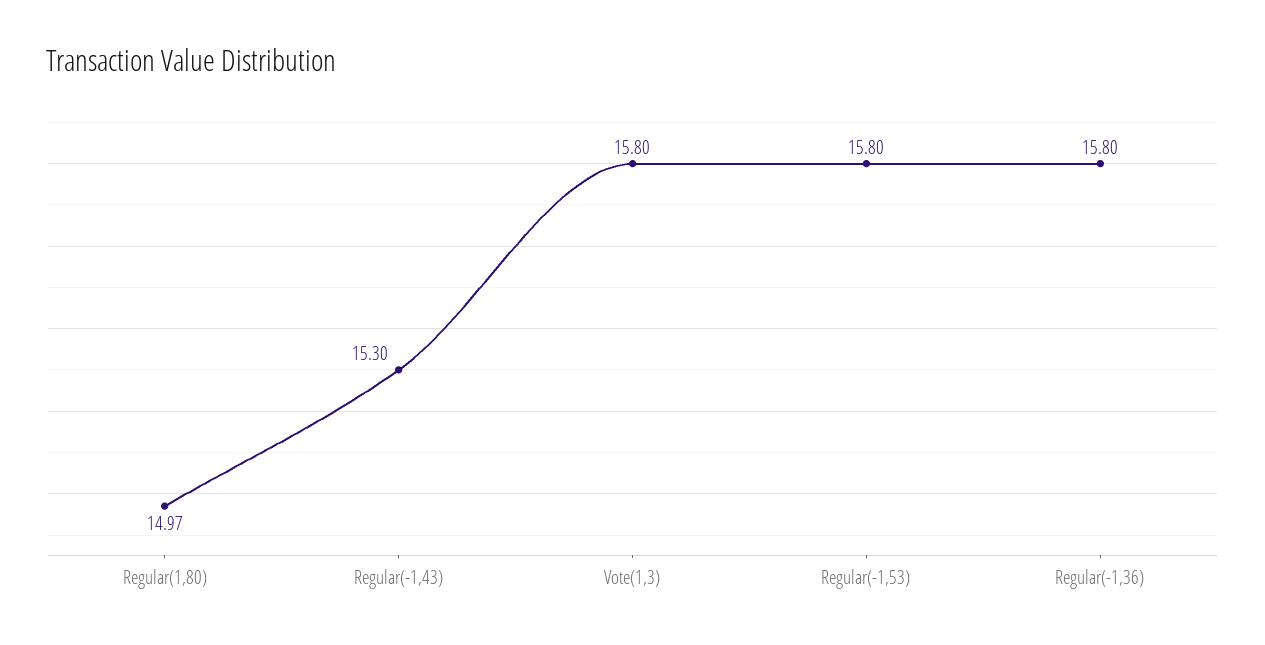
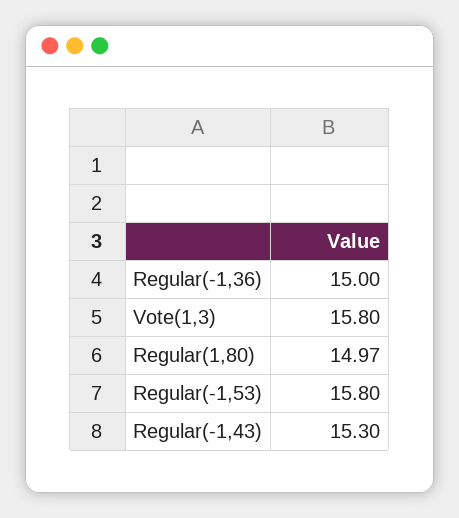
  {
    "Regular(1,80)": 14.97,
    "Regular(-1,43)": 15.3,
    "Vote(1,3)": 15.8,
    "Regular(-1,53)": 15.8,
-   "Regular(-1,36)": 15.8
+   "Regular(-1,36)": 15
  }

